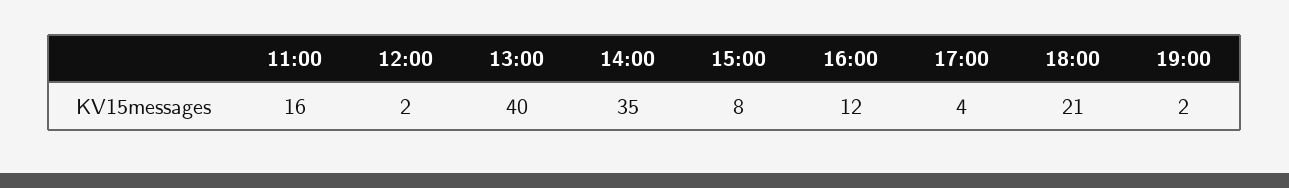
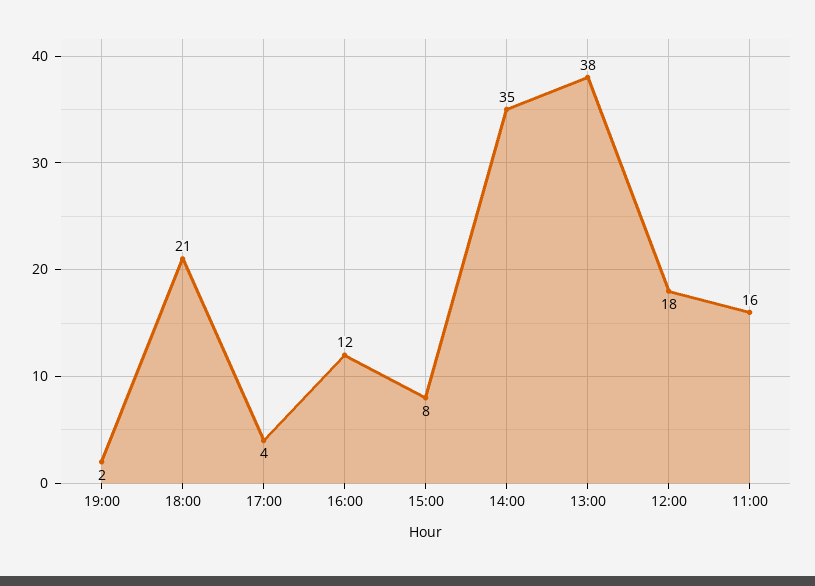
  {
    "11:00": 16,
-   "12:00": 2,
+   "12:00": 18,
-   "13:00": 40,
+   "13:00": 38,
    "14:00": 35,
    "15:00": 8,
    "16:00": 12,
    "17:00": 4,
    "18:00": 21,
    "19:00": 2
  }

